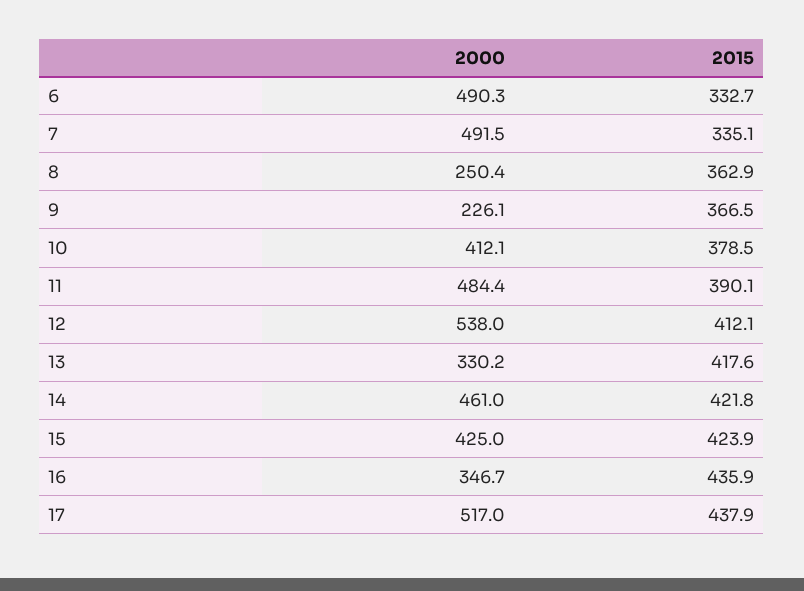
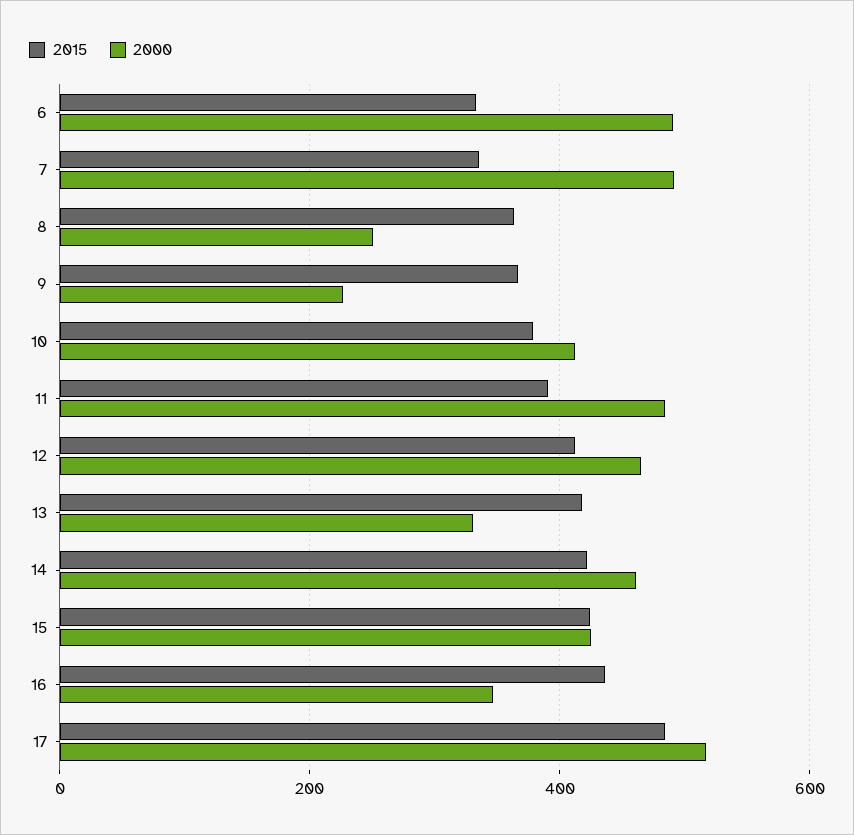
  {
    "2000": {
      "6": 490.3,
      "7": 491.5,
      "8": 250.4,
      "9": 226.1,
      "10": 412.1,
      "11": 484.4,
-     "12": 538,
+     "12": 460,
      "13": 330.2,
      "14": 461,
      "15": 425,
      "16": 346.7,
      "17": 517
    },
    "2015": {
      "6": 332.7,
      "7": 335.1,
      "8": 362.9,
      "9": 366.5,
      "10": 378.5,
      "11": 390.1,
      "12": 412.1,
      "13": 417.6,
      "14": 421.8,
      "15": 423.9,
      "16": 435.9,
-     "17": 437.9
+     "17": 480
    }
  }

